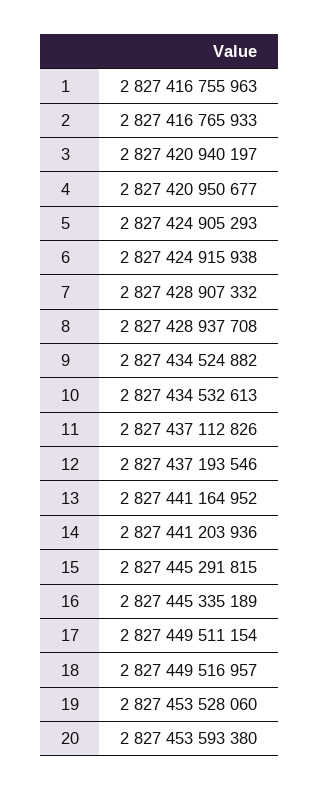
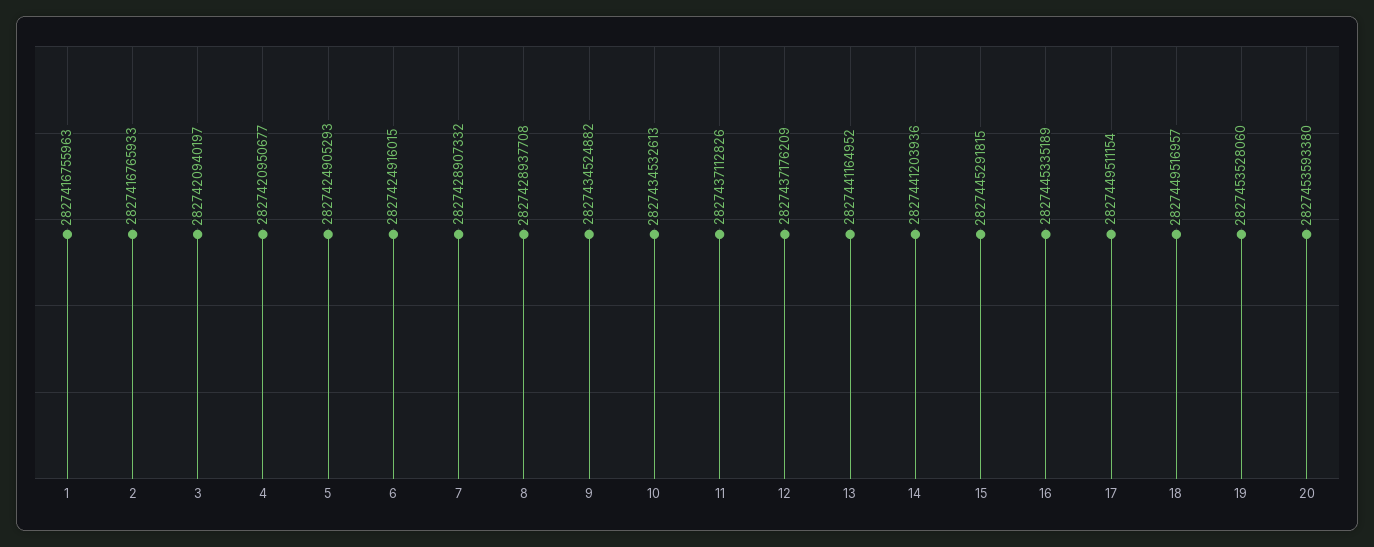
  {
    "1": 2827416755963,
    "2": 2827416765933,
    "3": 2827420940197,
    "4": 2827420950677,
    "5": 2827424905293,
-   "6": 2827424915938,
+   "6": 2827424916015,
    "7": 2827428907332,
    "8": 2827428937708,
    "9": 2827434524882,
    "10": 2827434532613,
    "11": 2827437112826,
-   "12": 2827437193546,
+   "12": 2827437176209,
    "13": 2827441164952,
    "14": 2827441203936,
    "15": 2827445291815,
    "16": 2827445335189,
    "17": 2827449511154,
    "18": 2827449516957,
    "19": 2827453528060,
    "20": 2827453593380
  }

